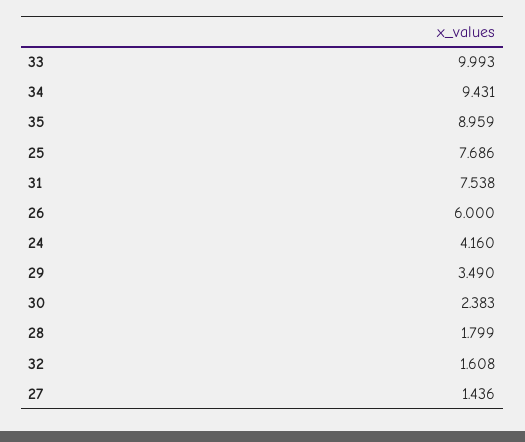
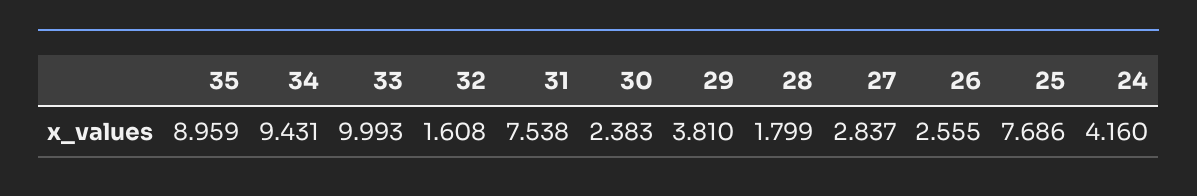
  {
    "33": 9.993,
    "34": 9.431,
    "35": 8.959,
    "25": 7.686,
    "31": 7.538,
-   "26": 6,
+   "26": 2.555,
    "24": 4.16,
-   "29": 3.49,
+   "29": 3.81,
    "30": 2.383,
    "28": 1.799,
    "32": 1.608,
-   "27": 1.436
+   "27": 2.837
  }

